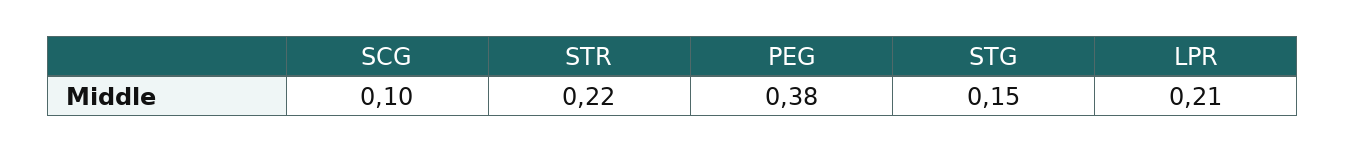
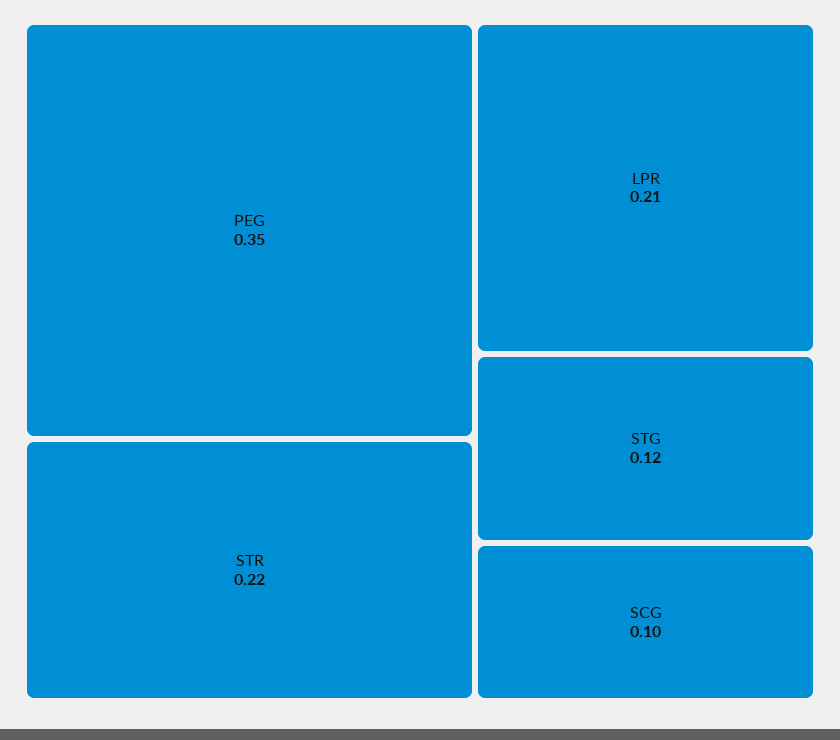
  {
    "SCG": 0.1,
    "STR": 0.22,
-   "PEG": 0.38,
+   "PEG": 0.35,
-   "STG": 0.15,
+   "STG": 0.12,
    "LPR": 0.21
  }

